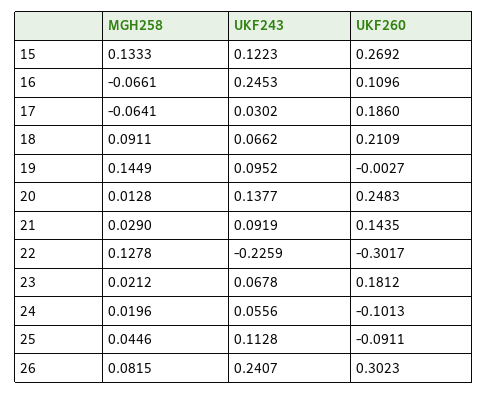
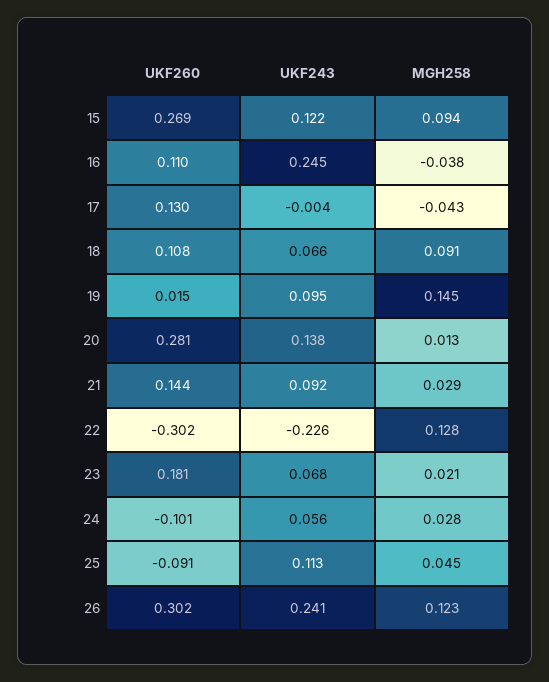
  {
    "MGH258": {
-     "15": 0.1333,
+     "15": 0.094,
-     "16": -0.0661,
+     "16": -0.038,
-     "17": -0.0641,
+     "17": -0.043,
      "18": 0.0911,
      "19": 0.1449,
      "20": 0.0128,
      "21": 0.029,
      "22": 0.1278,
      "23": 0.0212,
-     "24": 0.0196,
+     "24": 0.028,
      "25": 0.0446,
-     "26": 0.0815
+     "26": 0.123
    },
    "UKF243": {
      "15": 0.1223,
      "16": 0.2453,
-     "17": 0.0302,
+     "17": -0.004,
      "18": 0.0662,
      "19": 0.0952,
      "20": 0.1377,
      "21": 0.0919,
      "22": -0.2259,
      "23": 0.0678,
      "24": 0.0556,
      "25": 0.1128,
      "26": 0.2407
    },
    "UKF260": {
      "15": 0.2692,
      "16": 0.1096,
-     "17": 0.186,
+     "17": 0.13,
-     "18": 0.2109,
+     "18": 0.108,
-     "19": -0.0027,
+     "19": 0.015,
-     "20": 0.2483,
+     "20": 0.281,
      "21": 0.1435,
      "22": -0.3017,
      "23": 0.1812,
      "24": -0.1013,
      "25": -0.0911,
      "26": 0.3023
    }
  }

